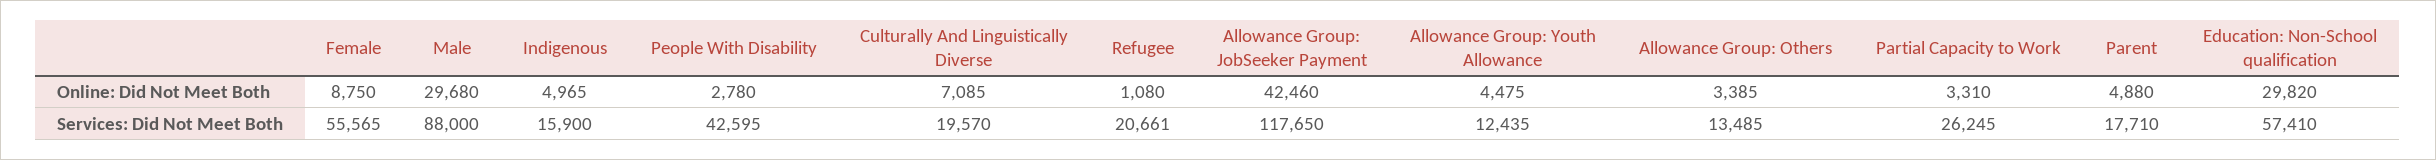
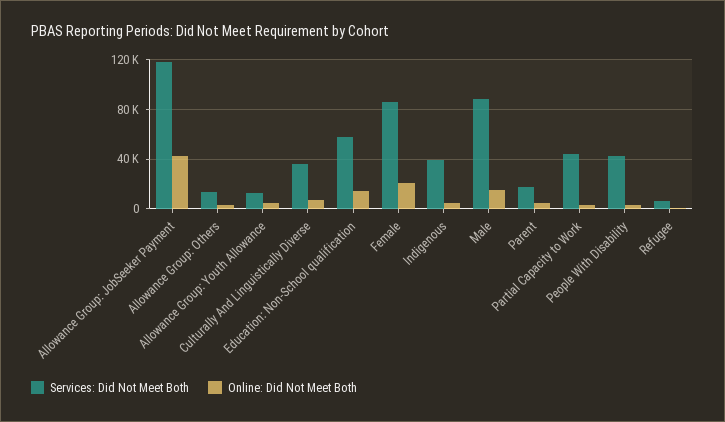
  {
    "Online: Did Not Meet Both": {
-     "Female": 8750,
+     "Female": 20000,
-     "Male": 29680,
+     "Male": 15000,
      "Indigenous": 4965,
      "People With Disability": 2780,
      "Culturally And Linguistically Diverse": 7085,
      "Refugee": 1080,
      "Allowance Group: JobSeeker Payment": 42460,
      "Allowance Group: Youth Allowance": 4475,
      "Allowance Group: Others": 3385,
      "Partial Capacity to Work": 3310,
      "Parent": 4880,
-     "Education: Non-School qualification": 29820
+     "Education: Non-School qualification": 15000
    },
    "Services: Did Not Meet Both": {
-     "Female": 55565,
+     "Female": 85000,
      "Male": 88000,
-     "Indigenous": 15900,
+     "Indigenous": 40000,
      "People With Disability": 42595,
-     "Culturally And Linguistically Diverse": 19570,
+     "Culturally And Linguistically Diverse": 35000,
-     "Refugee": 20661,
+     "Refugee": 5000,
      "Allowance Group: JobSeeker Payment": 117650,
      "Allowance Group: Youth Allowance": 12435,
      "Allowance Group: Others": 13485,
-     "Partial Capacity to Work": 26245,
+     "Partial Capacity to Work": 45000,
      "Parent": 17710,
      "Education: Non-School qualification": 57410
    }
  }

